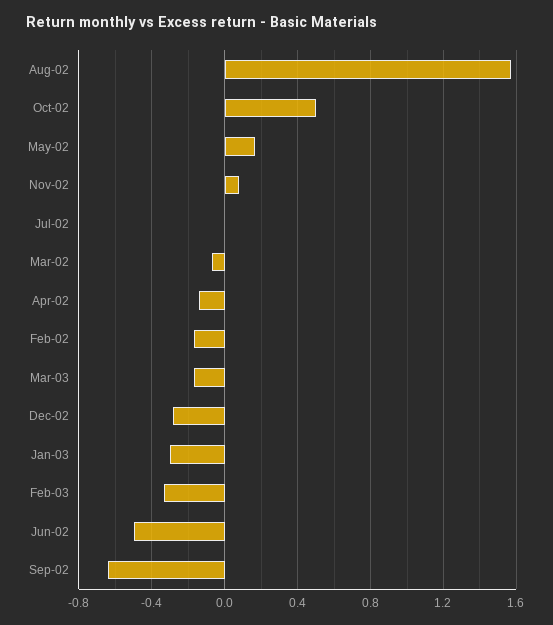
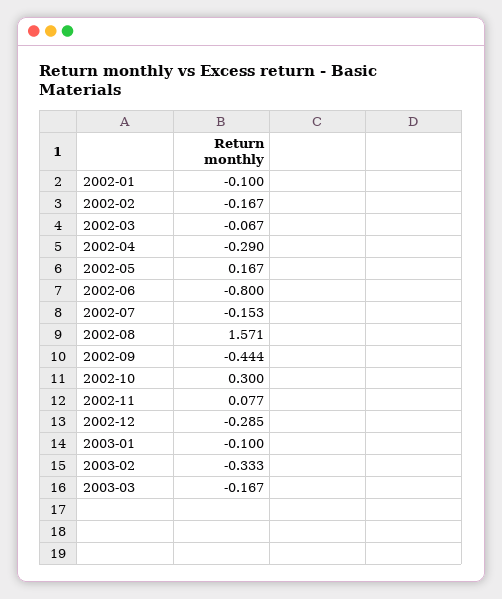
  {
    "Aug-02": 1.571,
-   "Oct-02": 0.5,
+   "Oct-02": 0.3,
    "May-02": 0.167,
    "Nov-02": 0.077,
-   "Jul-02": 0,
+   "Jul-02": -0.153,
    "Mar-02": -0.067,
-   "Apr-02": -0.15,
+   "Apr-02": -0.29,
    "Feb-02": -0.167,
    "Mar-03": -0.167,
    "Dec-02": -0.285,
-   "Jan-03": -0.3,
+   "Jan-03": -0.1,
    "Feb-03": -0.333,
-   "Jun-02": -0.5,
+   "Jun-02": -0.8,
-   "Sep-02": -0.65
+   "Sep-02": -0.444,
+   "2002-01": -0.1
  }

